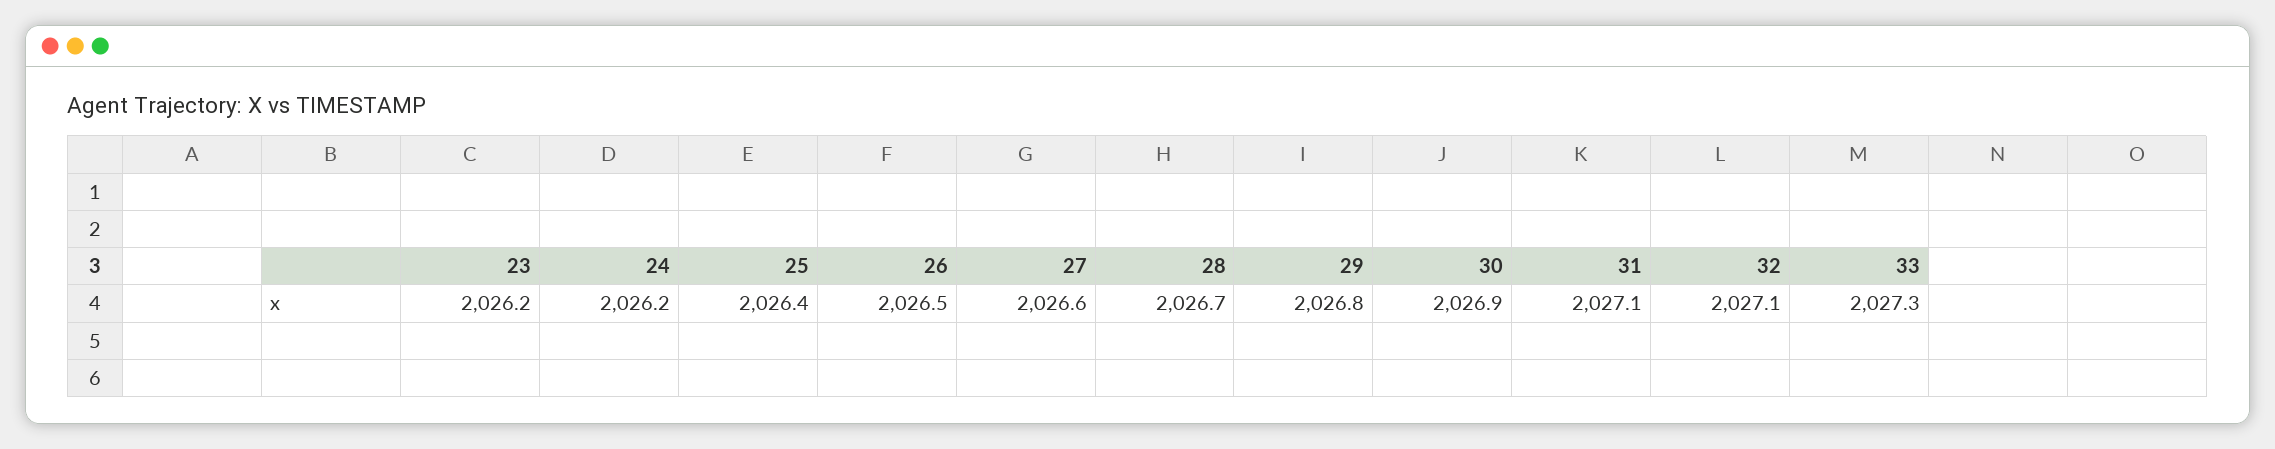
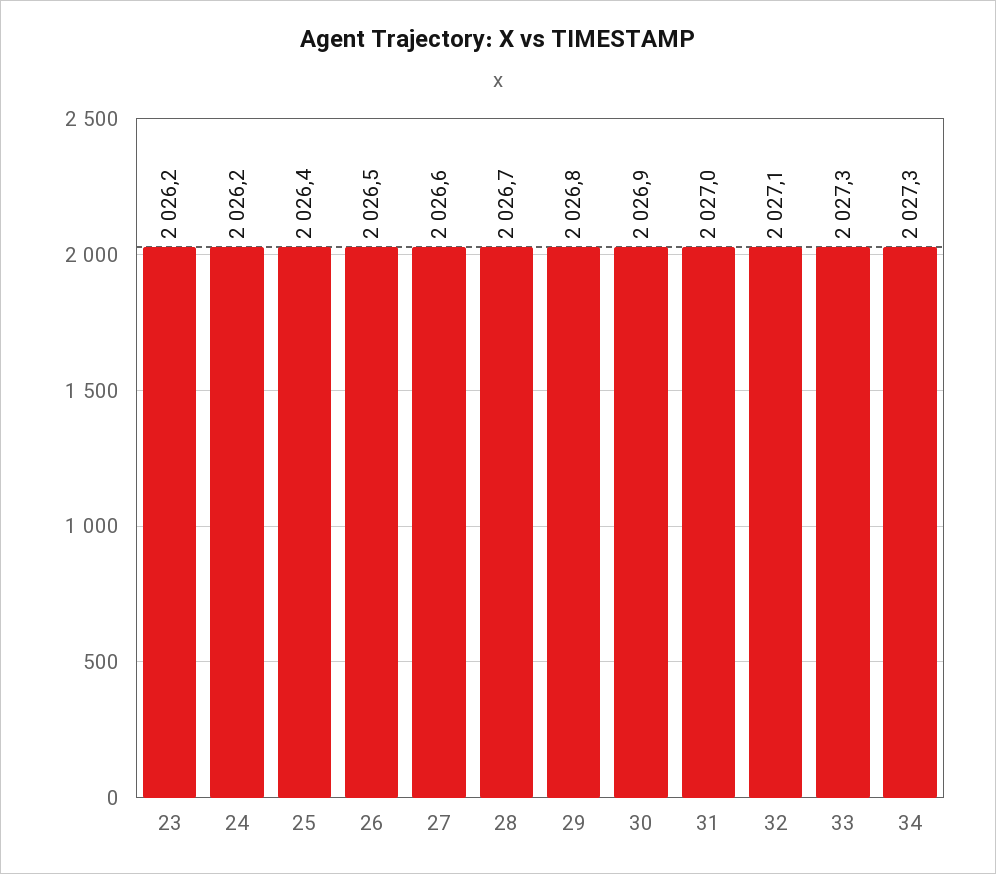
  {
    "23": 2026.2,
    "24": 2026.2,
    "25": 2026.4,
    "26": 2026.5,
    "27": 2026.6,
    "28": 2026.7,
    "29": 2026.8,
    "30": 2026.9,
-   "31": 2027.1,
+   "31": 2027,
    "32": 2027.1,
-   "33": 2027.3
+   "33": 2027.3,
+   "34": 2027.3
  }

